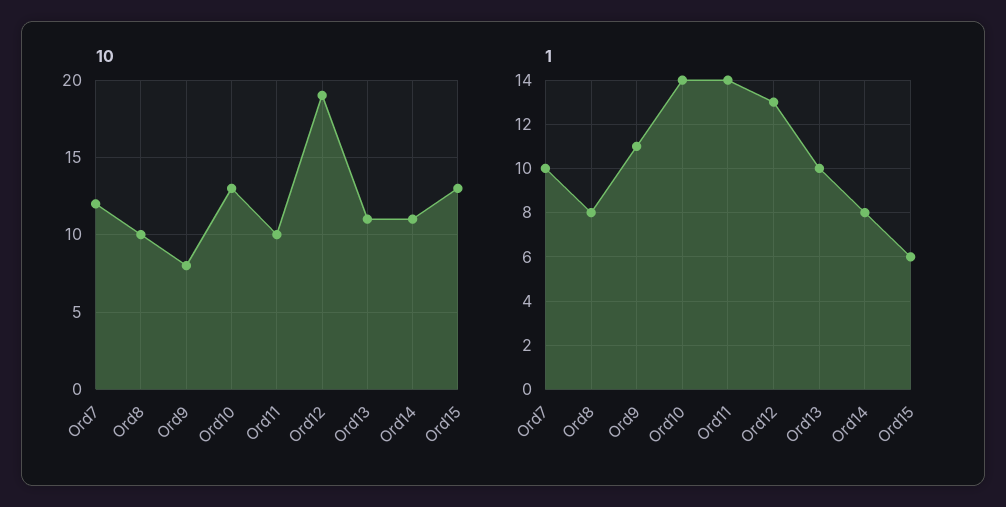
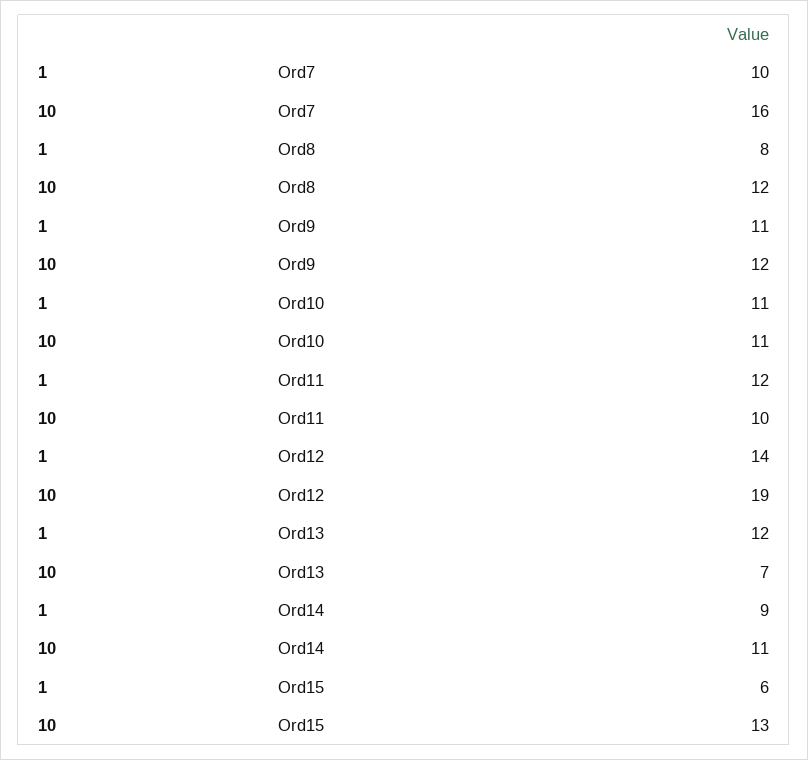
  {
    "10": {
-     "Ord7": 12,
+     "Ord7": 16,
-     "Ord8": 10,
+     "Ord8": 12,
-     "Ord9": 8,
+     "Ord9": 12,
-     "Ord10": 13,
+     "Ord10": 11,
      "Ord11": 10,
      "Ord12": 19,
-     "Ord13": 11,
+     "Ord13": 7,
      "Ord14": 11,
      "Ord15": 13
    },
    "1": {
      "Ord7": 10,
      "Ord8": 8,
      "Ord9": 11,
-     "Ord10": 14,
+     "Ord10": 11,
-     "Ord11": 14,
+     "Ord11": 12,
-     "Ord12": 13,
+     "Ord12": 14,
-     "Ord13": 10,
+     "Ord13": 12,
-     "Ord14": 8,
+     "Ord14": 9,
      "Ord15": 6
    }
  }

